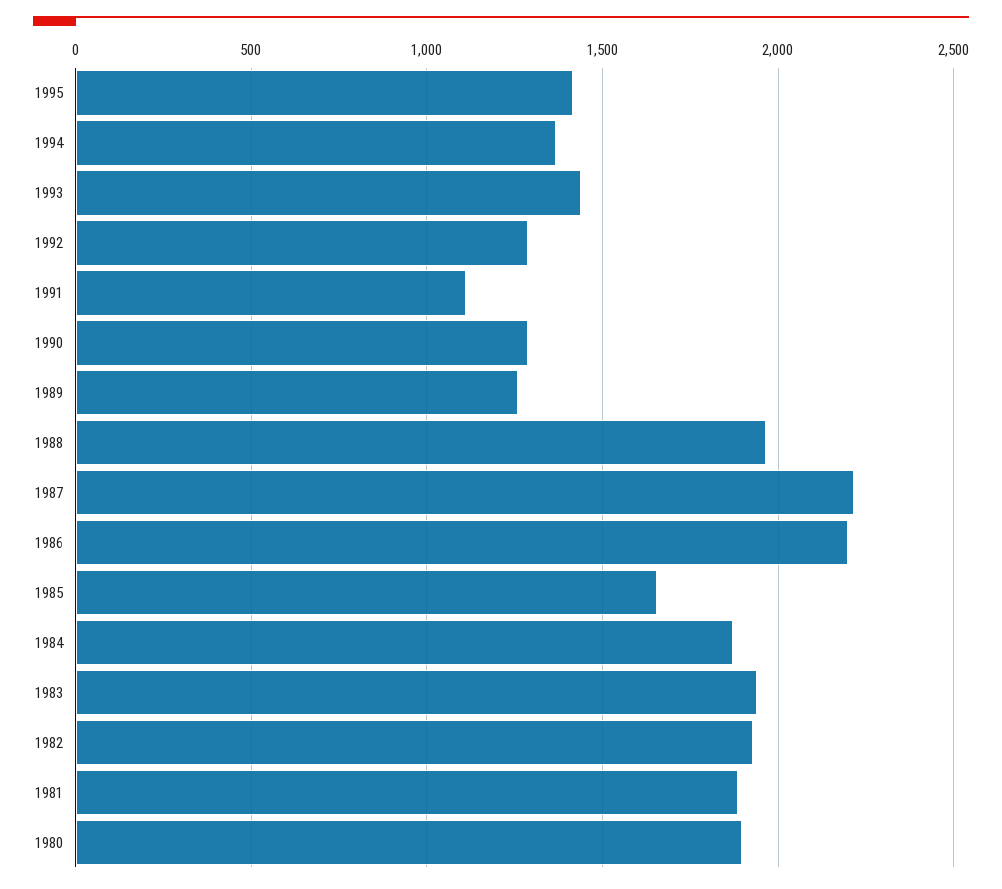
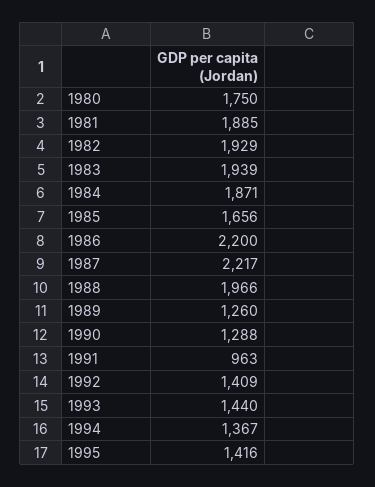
  {
    "1995": 1416,
    "1994": 1367,
    "1993": 1440,
-   "1992": 1300,
+   "1992": 1409,
-   "1991": 1100,
+   "1991": 963,
    "1990": 1288,
    "1989": 1260,
    "1988": 1966,
    "1987": 2217,
    "1986": 2200,
    "1985": 1656,
    "1984": 1871,
    "1983": 1939,
    "1982": 1929,
    "1981": 1885,
-   "1980": 1900
+   "1980": 1750
  }

